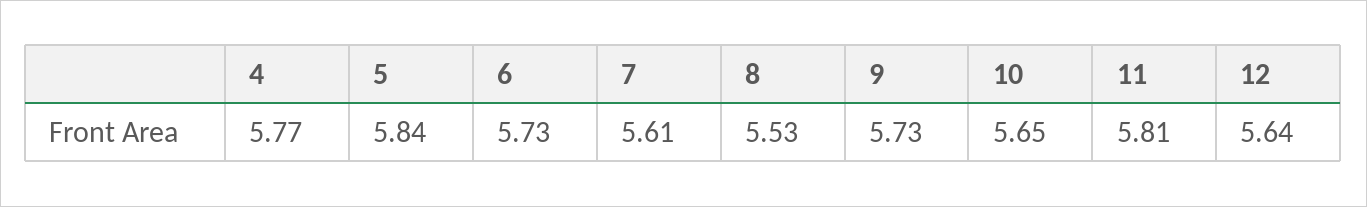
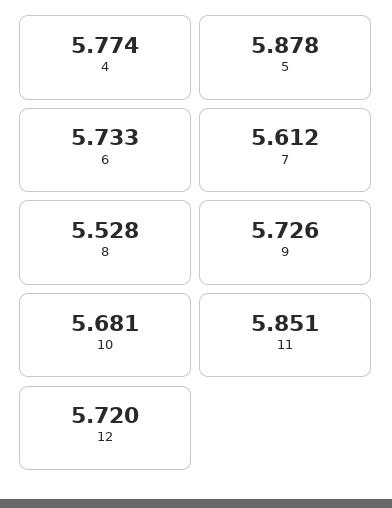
  {
    "4": 5.774,
-   "5": 5.84,
+   "5": 5.878,
    "6": 5.733,
    "7": 5.612,
    "8": 5.528,
    "9": 5.726,
-   "10": 5.65,
+   "10": 5.681,
-   "11": 5.81,
+   "11": 5.851,
-   "12": 5.64
+   "12": 5.72
  }

